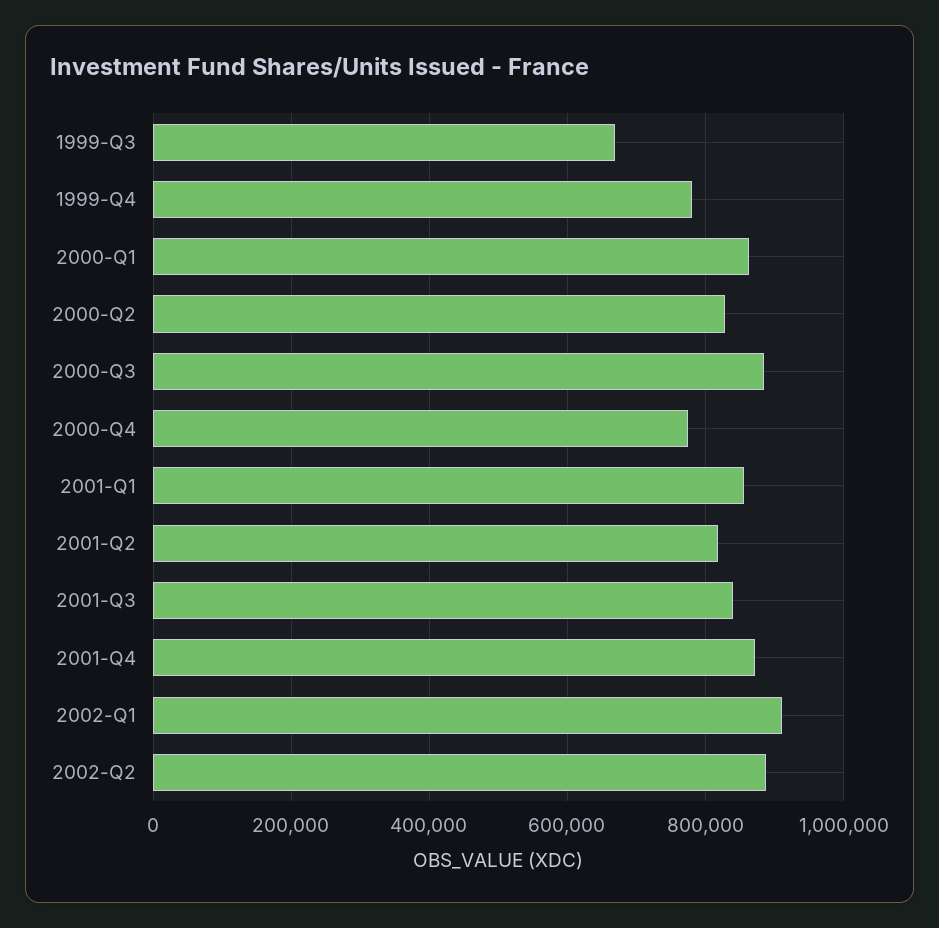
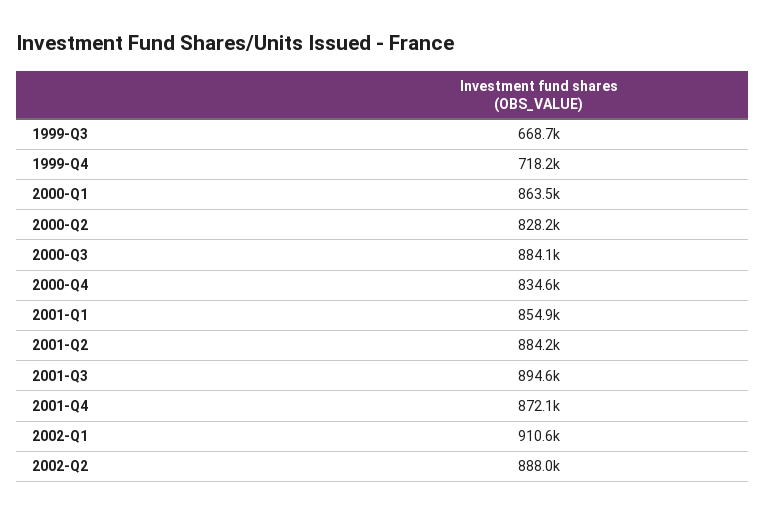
  {
    "1999-Q3": 668700,
-   "1999-Q4": 780000,
+   "1999-Q4": 718200,
    "2000-Q1": 863500,
    "2000-Q2": 828200,
    "2000-Q3": 884100,
-   "2000-Q4": 780000,
+   "2000-Q4": 834600,
    "2001-Q1": 854900,
-   "2001-Q2": 820000,
+   "2001-Q2": 884200,
-   "2001-Q3": 840000,
+   "2001-Q3": 894600,
    "2001-Q4": 872100,
    "2002-Q1": 910600,
    "2002-Q2": 888000
  }

